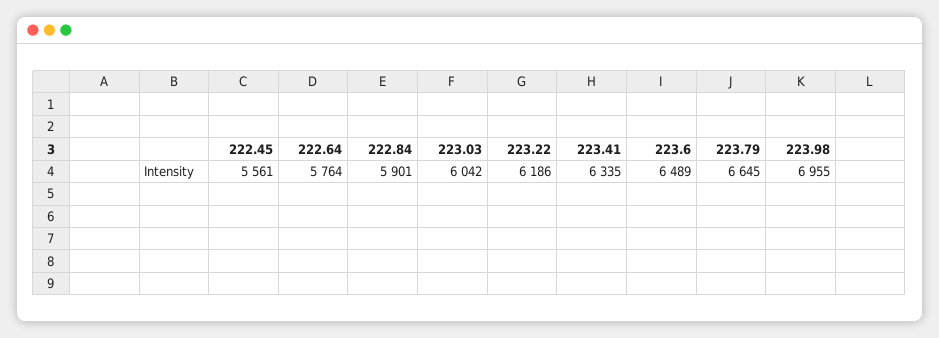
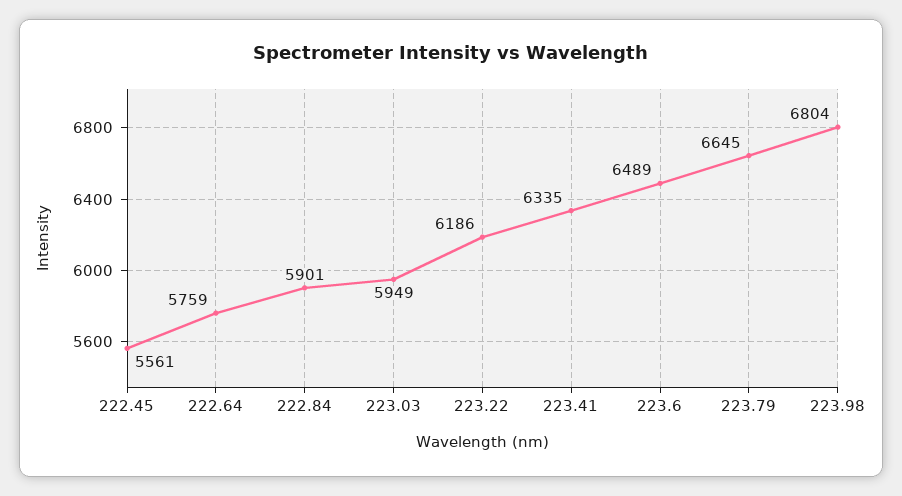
  {
    "222.45": 5561,
-   "222.64": 5764,
+   "222.64": 5759,
    "222.84": 5901,
-   "223.03": 6042,
+   "223.03": 5949,
    "223.22": 6186,
    "223.41": 6335,
    "223.6": 6489,
    "223.79": 6645,
-   "223.98": 6955
+   "223.98": 6804
  }

